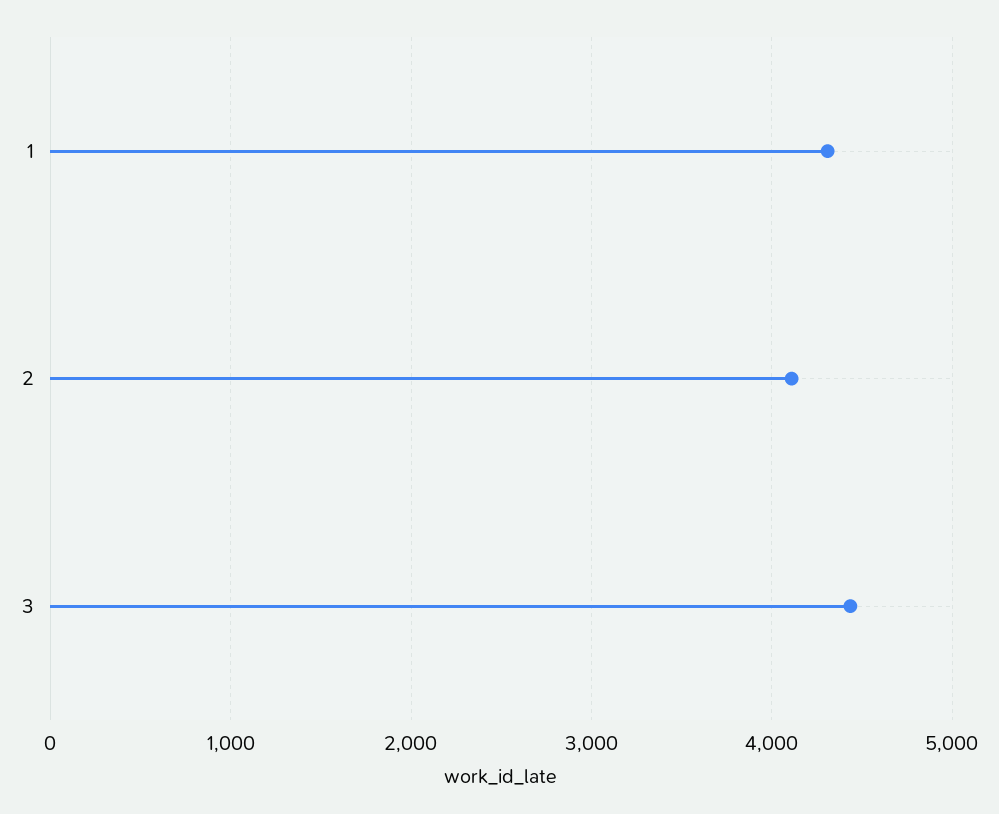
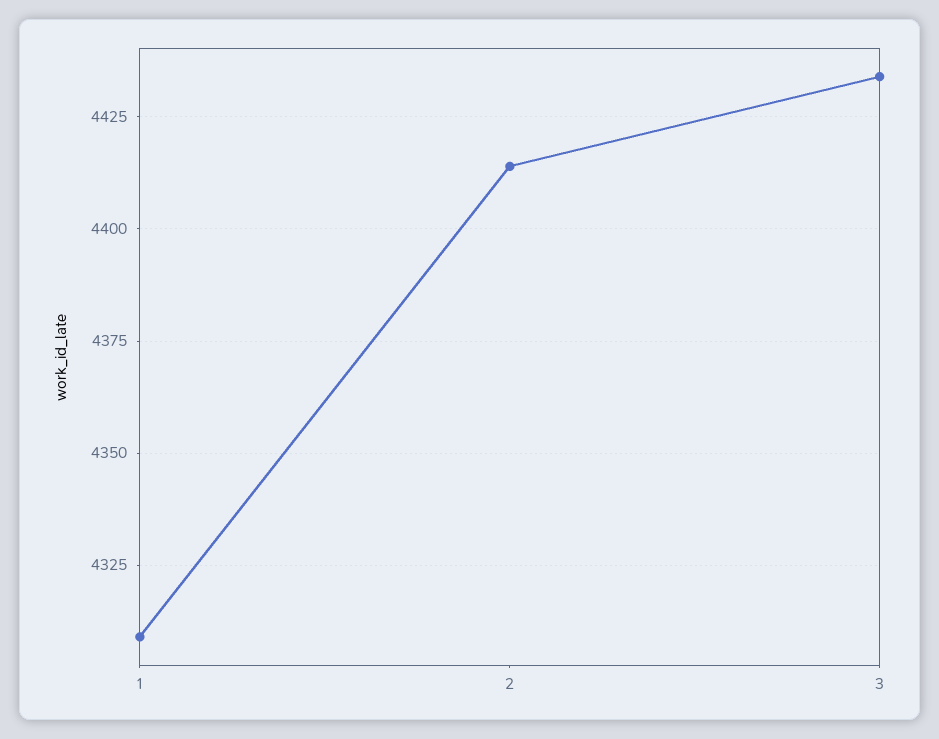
  {
    "1": 4310,
-   "2": 4100,
+   "2": 4415,
    "3": 4435
  }

